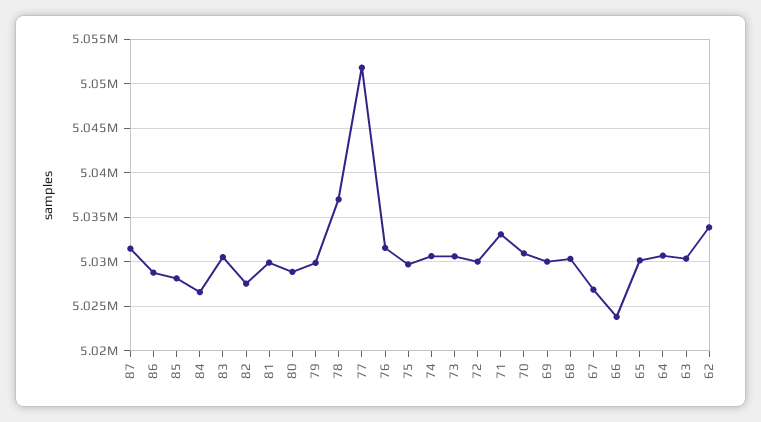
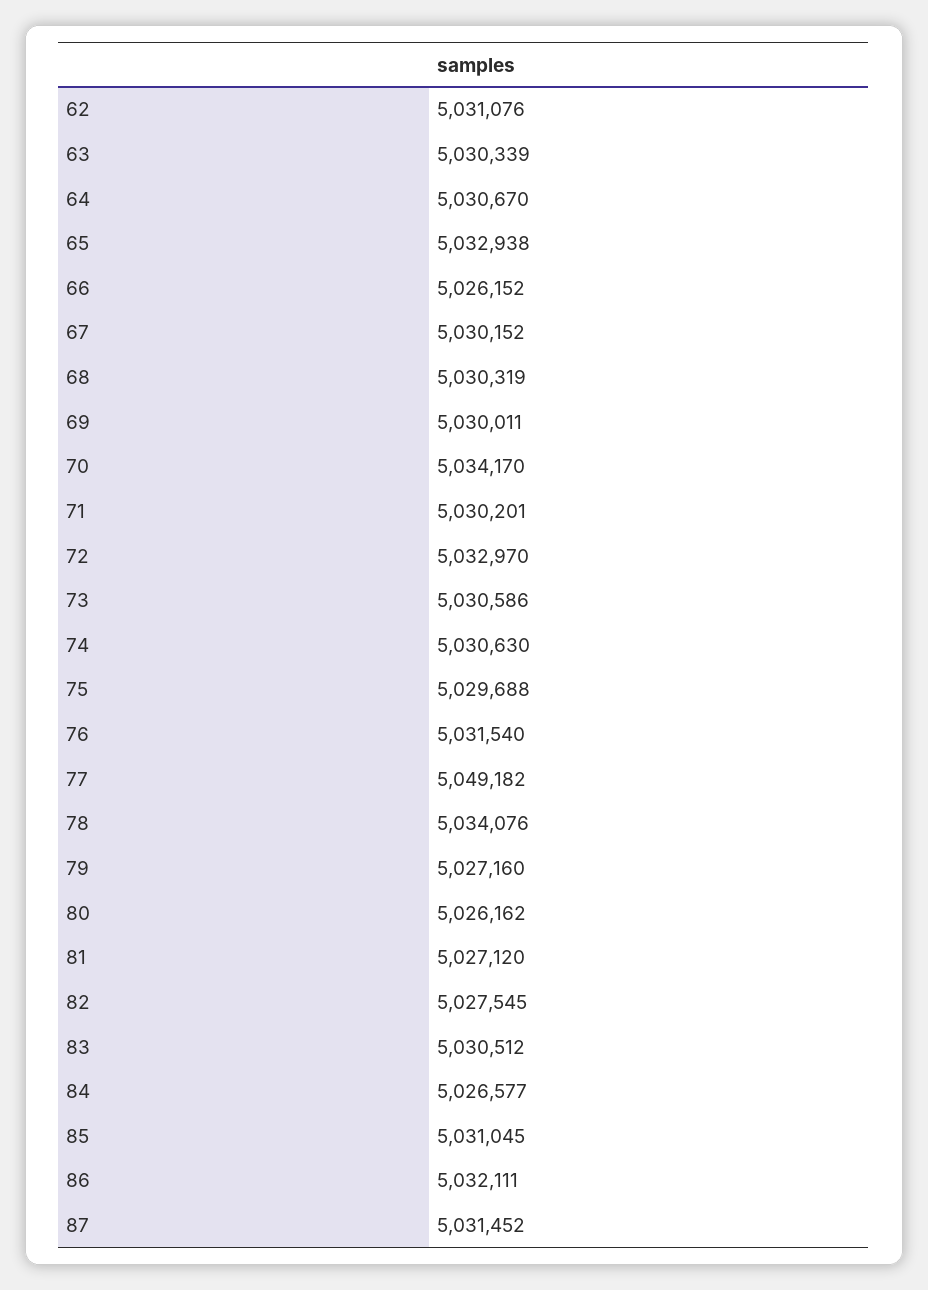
  {
    "87": 5031452,
-   "86": 5029000,
+   "86": 5032111,
-   "85": 5028000,
+   "85": 5031045,
    "84": 5026577,
    "83": 5030512,
    "82": 5027545,
-   "81": 5030000,
+   "81": 5027120,
-   "80": 5029000,
+   "80": 5026162,
-   "79": 5030000,
+   "79": 5027160,
-   "78": 5037000,
+   "78": 5034076,
-   "77": 5052000,
+   "77": 5049182,
    "76": 5031540,
    "75": 5029688,
    "74": 5030630,
    "73": 5030586,
-   "72": 5030000,
+   "72": 5032970,
-   "71": 5033000,
+   "71": 5030201,
-   "70": 5031000,
+   "70": 5034170,
    "69": 5030011,
    "68": 5030319,
-   "67": 5027000,
+   "67": 5030152,
-   "66": 5024000,
+   "66": 5026152,
-   "65": 5030000,
+   "65": 5032938,
    "64": 5030670,
    "63": 5030339,
-   "62": 5034000
+   "62": 5031076
  }

